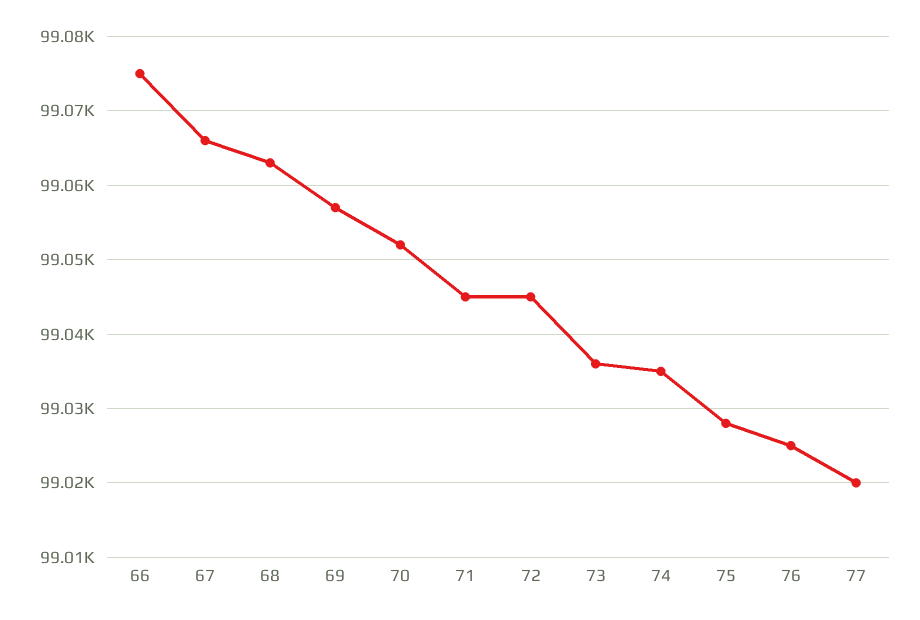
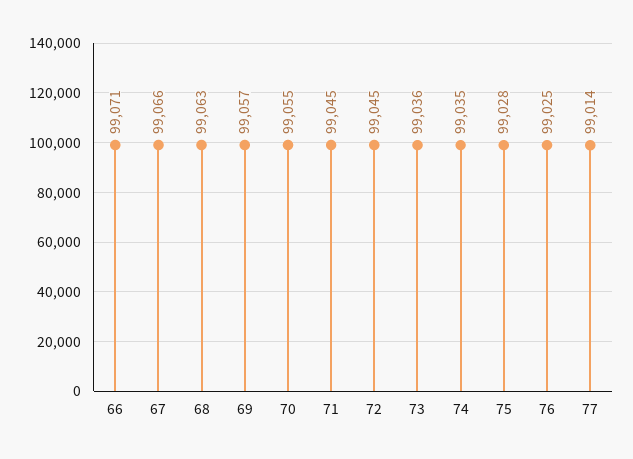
  {
-   "66": 99075,
+   "66": 99071,
    "67": 99066,
    "68": 99063,
    "69": 99057,
-   "70": 99052,
+   "70": 99055,
    "71": 99045,
    "72": 99045,
    "73": 99036,
    "74": 99035,
    "75": 99028,
    "76": 99025,
-   "77": 99020
+   "77": 99014
  }

